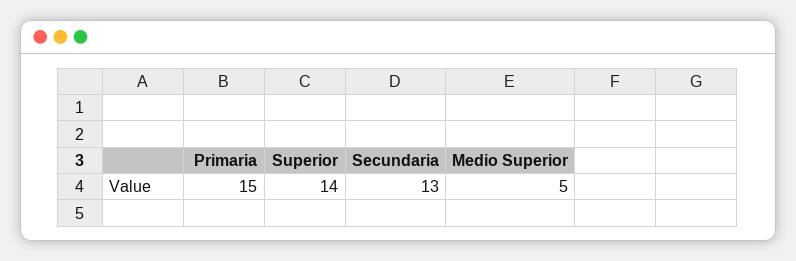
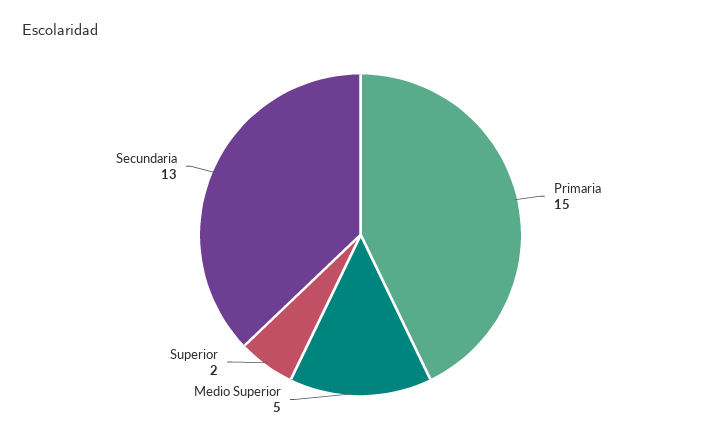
  {
    "Primaria": 15,
-   "Superior": 14,
+   "Superior": 2,
    "Secundaria": 13,
    "Medio Superior": 5
  }

